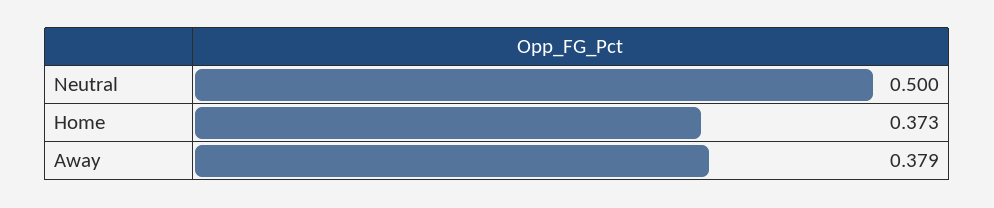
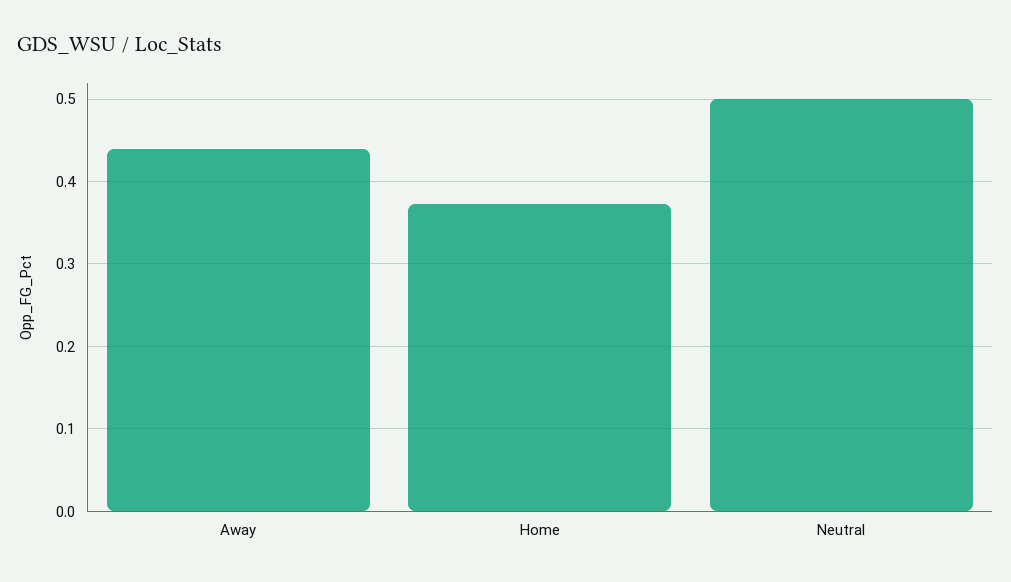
  {
    "Neutral": 0.5,
    "Home": 0.373,
-   "Away": 0.379
+   "Away": 0.44
  }

